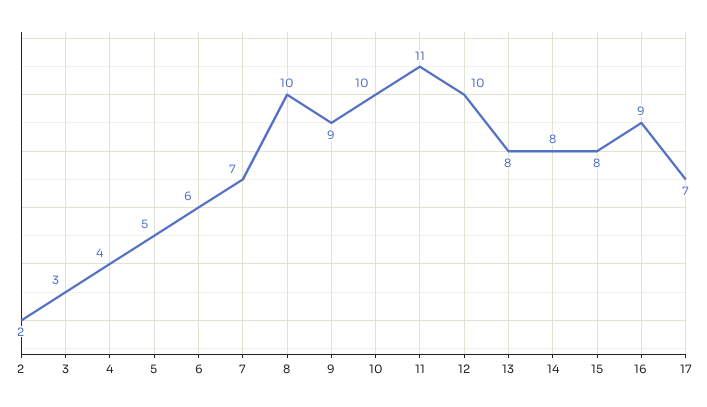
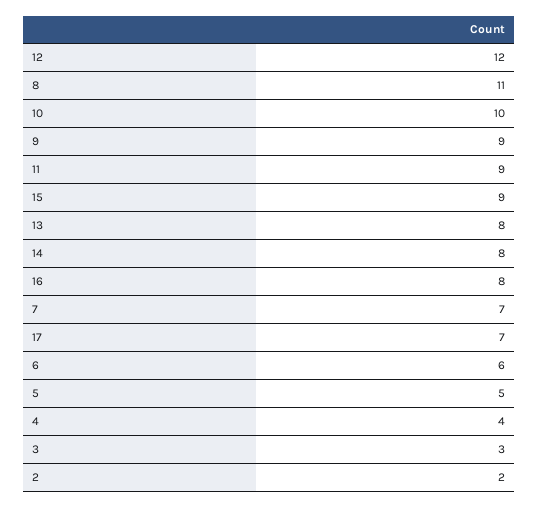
  {
    "2": 2,
    "3": 3,
    "4": 4,
    "5": 5,
    "6": 6,
    "7": 7,
-   "8": 10,
+   "8": 11,
    "9": 9,
    "10": 10,
-   "11": 11,
+   "11": 9,
-   "12": 10,
+   "12": 12,
    "13": 8,
    "14": 8,
-   "15": 8,
+   "15": 9,
-   "16": 9,
+   "16": 8,
    "17": 7
  }

